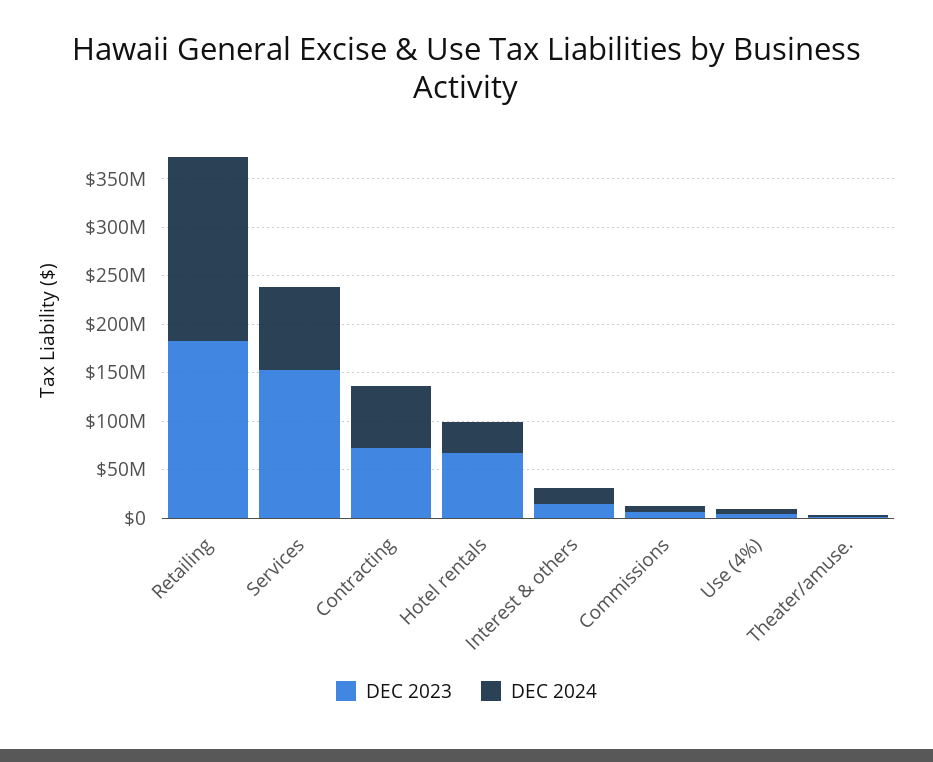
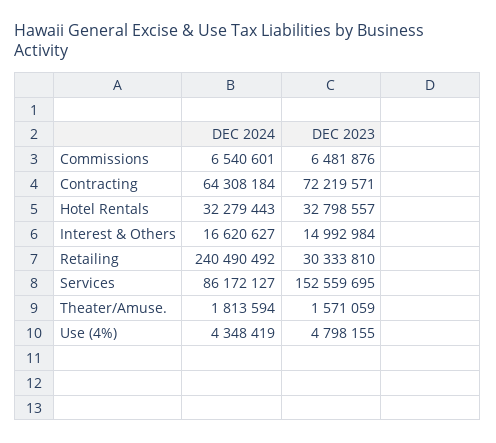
  {
    "DEC 2023": {
-     "Retailing": 180000000,
+     "Retailing": 30333810,
      "Services": 152559695,
      "Contracting": 72219571,
-     "Hotel rentals": 70000000,
+     "Hotel rentals": 32798557,
      "Interest & others": 14992984,
      "Commissions": 6481876,
      "Use (4%)": 4798155,
      "Theater/amuse.": 1571059
    },
    "DEC 2024": {
-     "Retailing": 190000000,
+     "Retailing": 240490492,
      "Services": 86172127,
      "Contracting": 64308184,
      "Hotel rentals": 32279443,
      "Interest & others": 16620627,
      "Commissions": 6540601,
      "Use (4%)": 4348419,
      "Theater/amuse.": 1813594
    }
  }

